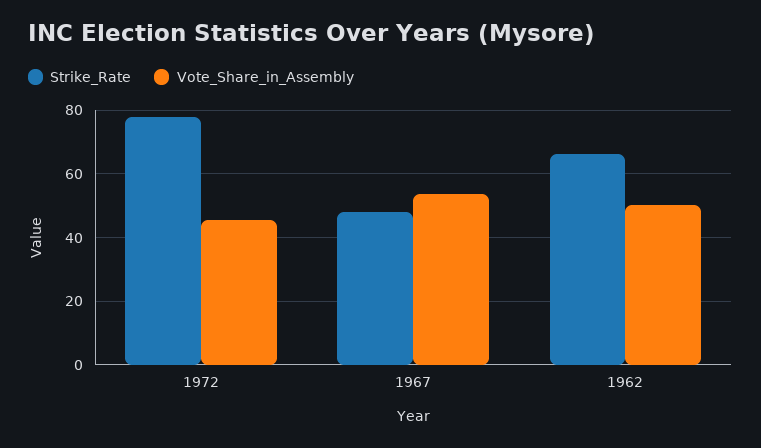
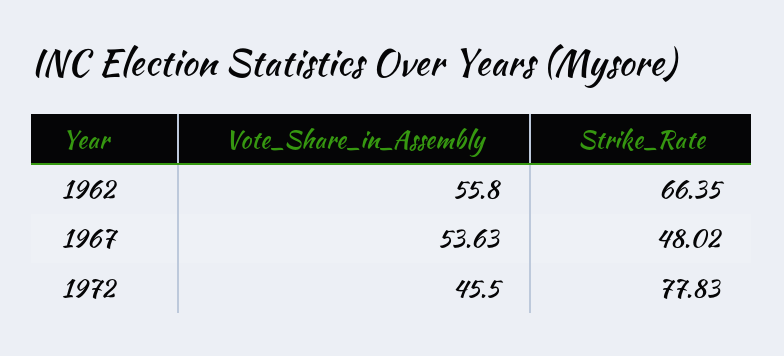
  {
    "Strike_Rate": {
      "1972": 77.83,
      "1967": 48.02,
      "1962": 66.35
    },
    "Vote_Share_in_Assembly": {
      "1972": 45.5,
      "1967": 53.63,
-     "1962": 50
+     "1962": 55.8
    }
  }

